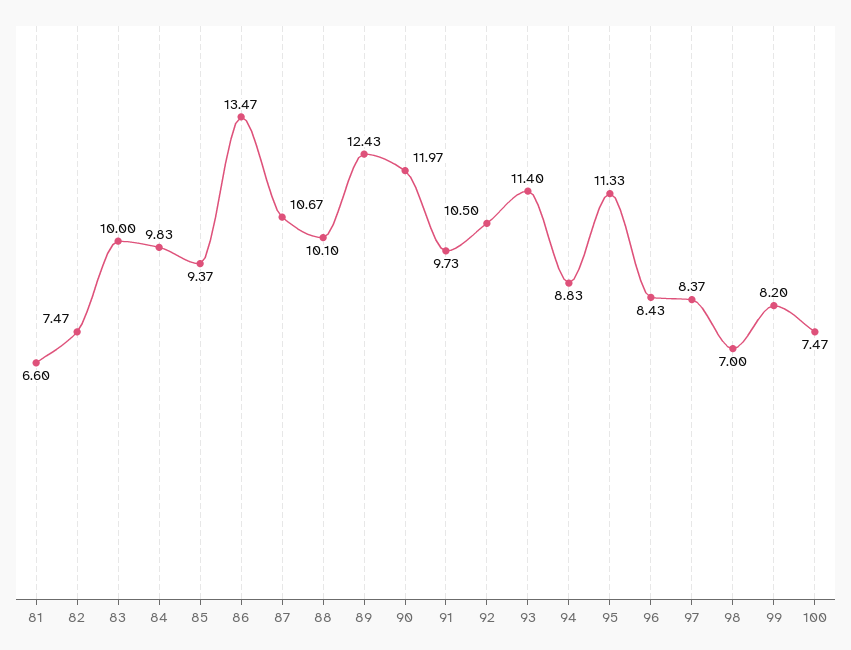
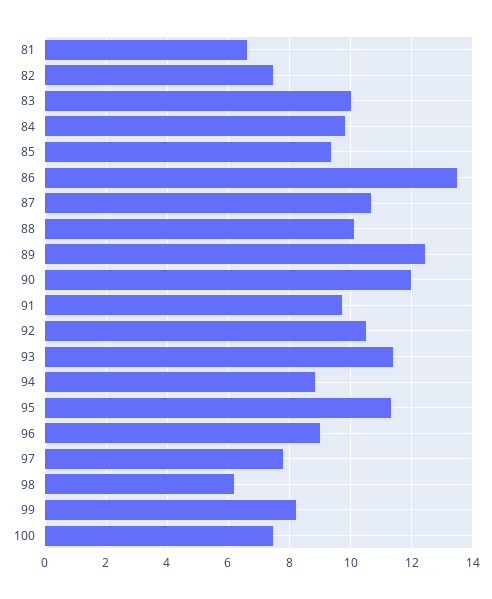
  {
    "81": 6.6,
    "82": 7.47,
    "83": 10,
    "84": 9.83,
    "85": 9.37,
    "86": 13.47,
    "87": 10.67,
    "88": 10.1,
    "89": 12.43,
    "90": 11.97,
    "91": 9.73,
    "92": 10.5,
    "93": 11.4,
    "94": 8.83,
    "95": 11.33,
-   "96": 8.43,
+   "96": 9,
-   "97": 8.37,
+   "97": 7.8,
-   "98": 7,
+   "98": 6.2,
    "99": 8.2,
    "100": 7.47
  }

